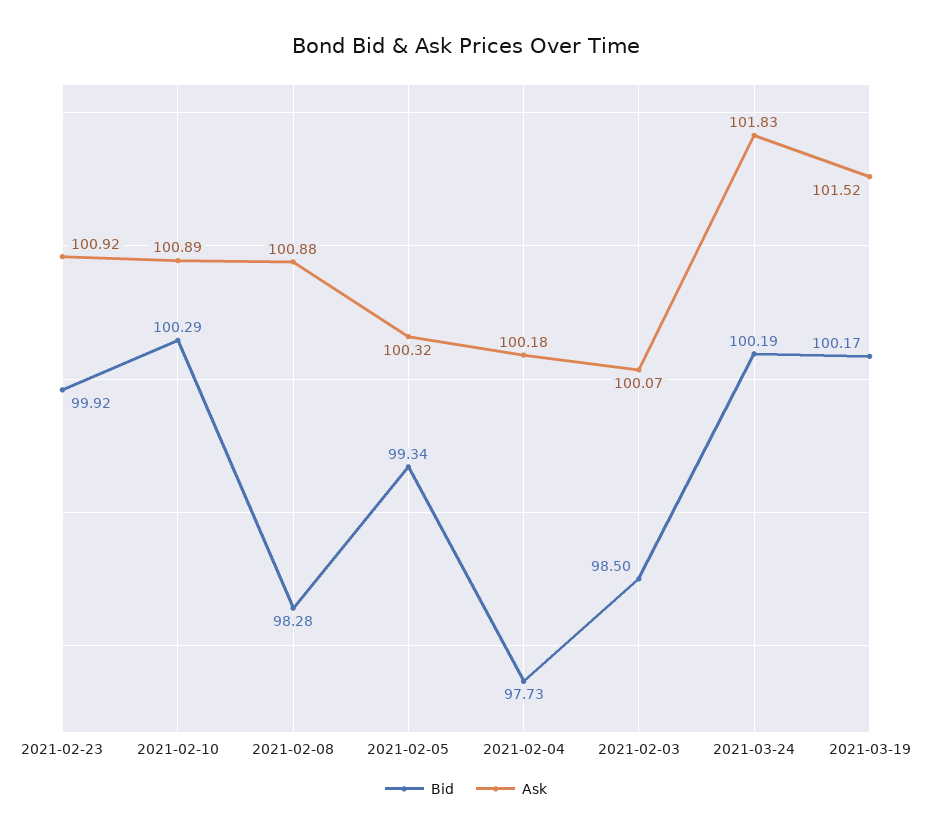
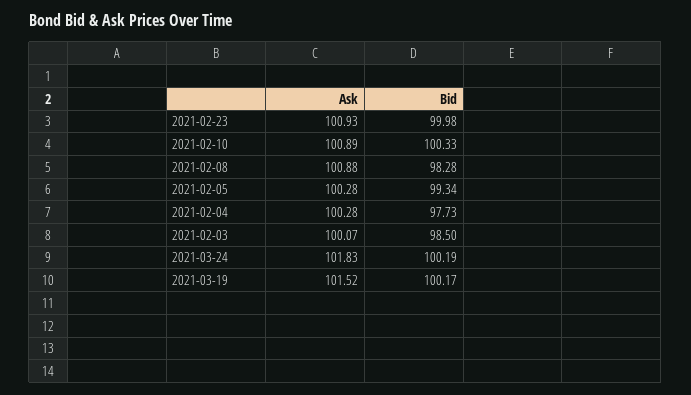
  {
    "Bid": {
-     "2021-02-23": 99.92,
+     "2021-02-23": 99.98,
-     "2021-02-10": 100.29,
+     "2021-02-10": 100.33,
      "2021-02-08": 98.28,
      "2021-02-05": 99.34,
      "2021-02-04": 97.73,
      "2021-02-03": 98.5,
      "2021-03-24": 100.19,
      "2021-03-19": 100.17
    },
    "Ask": {
-     "2021-02-23": 100.92,
+     "2021-02-23": 100.93,
      "2021-02-10": 100.89,
      "2021-02-08": 100.88,
-     "2021-02-05": 100.32,
+     "2021-02-05": 100.28,
-     "2021-02-04": 100.18,
+     "2021-02-04": 100.28,
      "2021-02-03": 100.07,
      "2021-03-24": 101.83,
      "2021-03-19": 101.52
    }
  }

